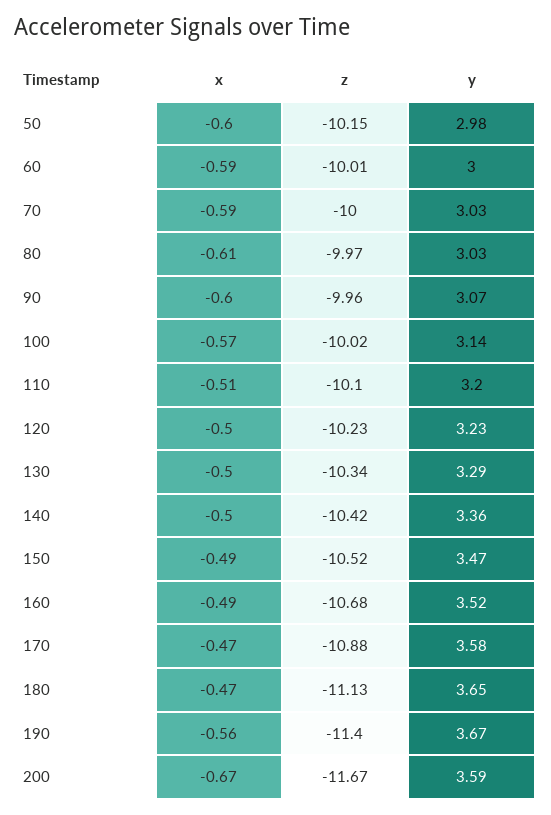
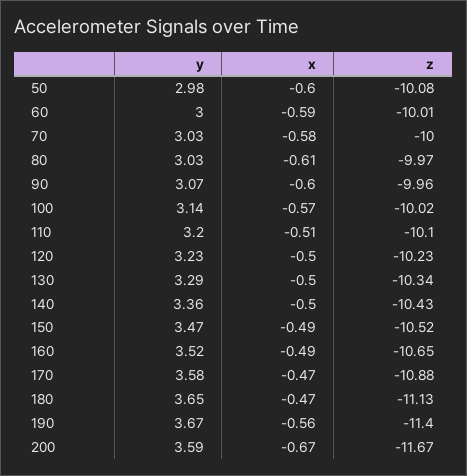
  {
    "x": {
      "50": -0.6,
      "60": -0.59,
-     "70": -0.59,
+     "70": -0.58,
      "80": -0.61,
      "90": -0.6,
      "100": -0.57,
      "110": -0.51,
      "120": -0.5,
      "130": -0.5,
      "140": -0.5,
      "150": -0.49,
      "160": -0.49,
      "170": -0.47,
      "180": -0.47,
      "190": -0.56,
      "200": -0.67
    },
    "z": {
-     "50": -10.15,
+     "50": -10.08,
      "60": -10.01,
      "70": -10,
      "80": -9.97,
      "90": -9.96,
      "100": -10.02,
      "110": -10.1,
      "120": -10.23,
      "130": -10.34,
-     "140": -10.42,
+     "140": -10.43,
      "150": -10.52,
-     "160": -10.68,
+     "160": -10.65,
      "170": -10.88,
      "180": -11.13,
      "190": -11.4,
      "200": -11.67
    },
    "y": {
      "50": 2.98,
      "60": 3,
      "70": 3.03,
      "80": 3.03,
      "90": 3.07,
      "100": 3.14,
      "110": 3.2,
      "120": 3.23,
      "130": 3.29,
      "140": 3.36,
      "150": 3.47,
      "160": 3.52,
      "170": 3.58,
      "180": 3.65,
      "190": 3.67,
      "200": 3.59
    }
  }

